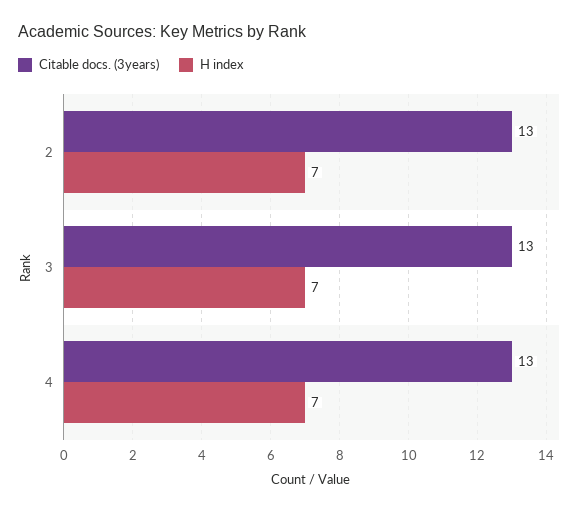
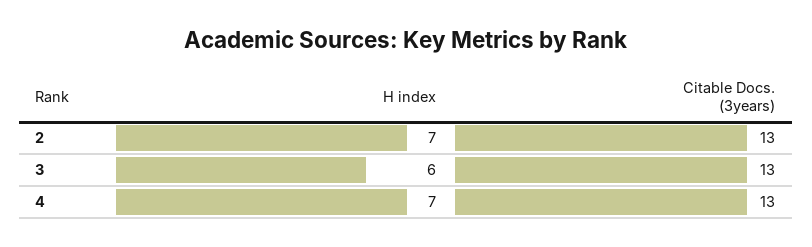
  {
    "Citable docs. (3years)": {
      "2": 13,
      "3": 13,
      "4": 13
    },
    "H index": {
      "2": 7,
-     "3": 7,
+     "3": 6,
      "4": 7
    }
  }

